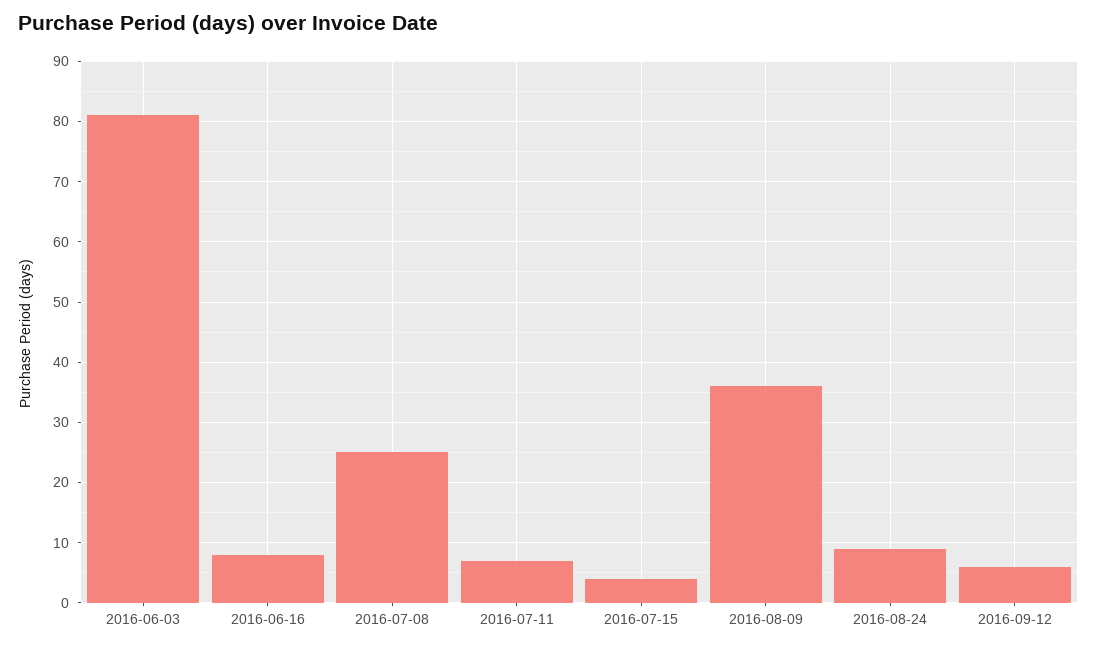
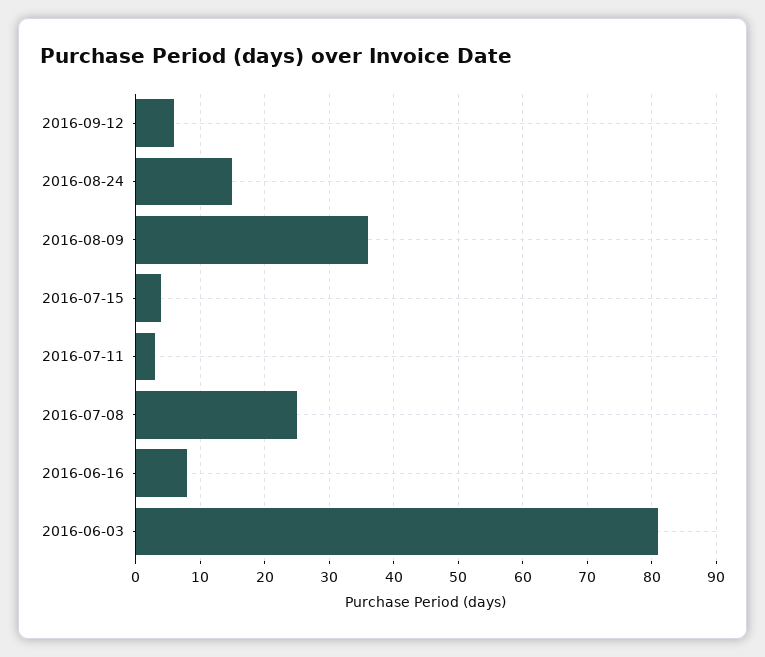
  {
    "2016-06-03": 81,
    "2016-06-16": 8,
    "2016-07-08": 25,
-   "2016-07-11": 7,
+   "2016-07-11": 3,
    "2016-07-15": 4,
    "2016-08-09": 36,
-   "2016-08-24": 9,
+   "2016-08-24": 15,
    "2016-09-12": 6
  }

